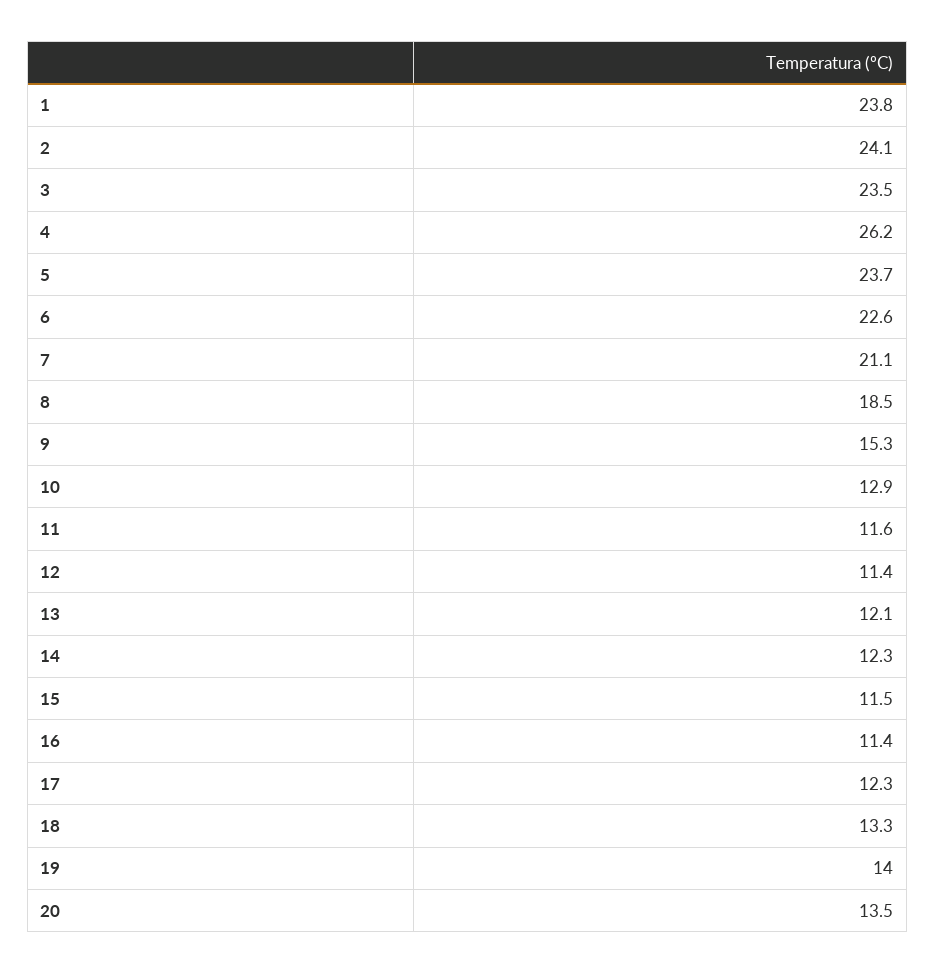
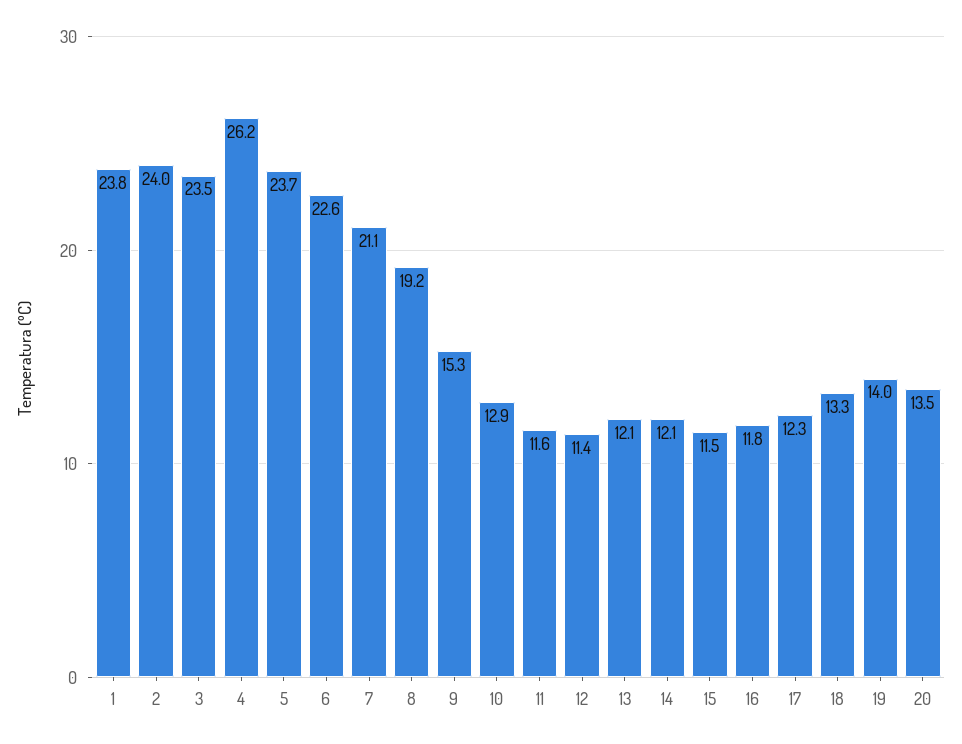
  {
    "1": 23.8,
-   "2": 24.1,
+   "2": 24,
    "3": 23.5,
    "4": 26.2,
    "5": 23.7,
    "6": 22.6,
    "7": 21.1,
-   "8": 18.5,
+   "8": 19.2,
    "9": 15.3,
    "10": 12.9,
    "11": 11.6,
    "12": 11.4,
    "13": 12.1,
-   "14": 12.3,
+   "14": 12.1,
    "15": 11.5,
-   "16": 11.4,
+   "16": 11.8,
    "17": 12.3,
    "18": 13.3,
    "19": 14,
    "20": 13.5
  }

